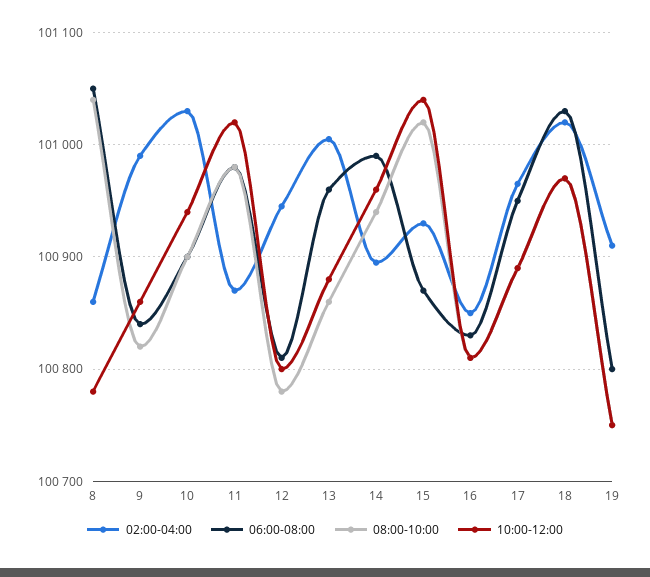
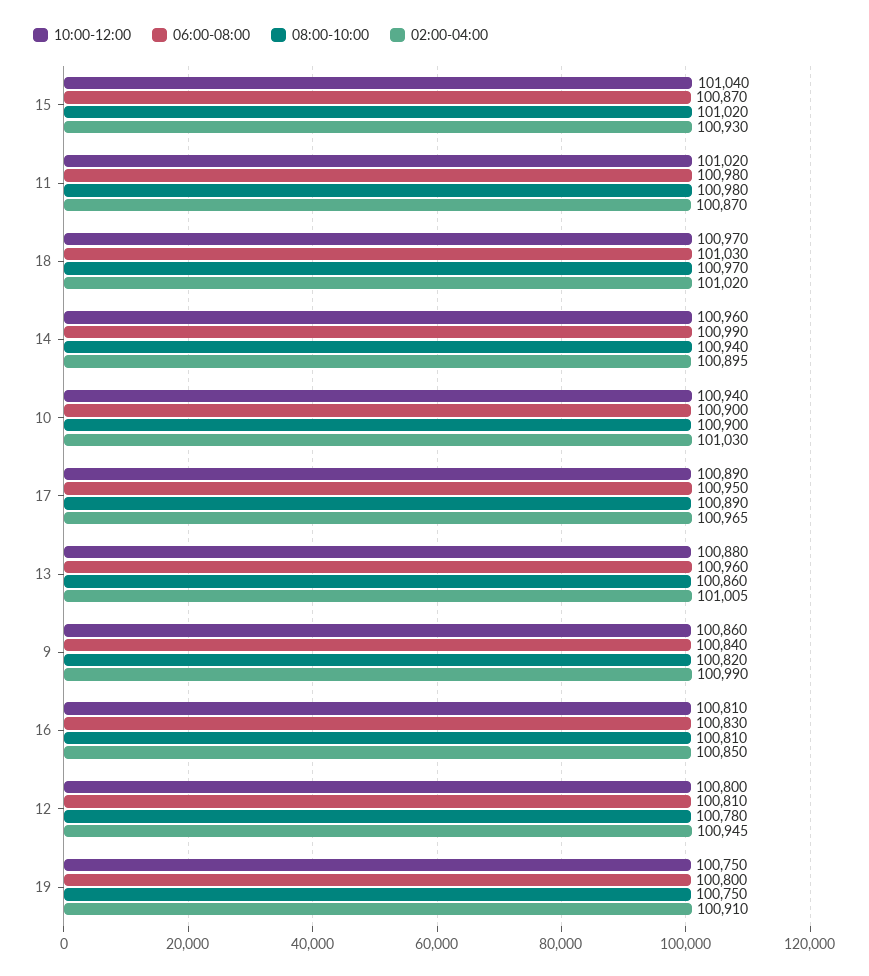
  {
    "02:00-04:00": {
-     "8": 100860,
      "9": 100990,
      "10": 101030,
      "11": 100870,
      "12": 100945,
      "13": 101005,
      "14": 100895,
      "15": 100930,
      "16": 100850,
      "17": 100965,
      "18": 101020,
      "19": 100910
    },
    "06:00-08:00": {
-     "8": 101050,
      "9": 100840,
      "10": 100900,
      "11": 100980,
      "12": 100810,
      "13": 100960,
      "14": 100990,
      "15": 100870,
      "16": 100830,
      "17": 100950,
      "18": 101030,
      "19": 100800
    },
    "08:00-10:00": {
-     "8": 101040,
      "9": 100820,
      "10": 100900,
      "11": 100980,
      "12": 100780,
      "13": 100860,
      "14": 100940,
      "15": 101020,
      "16": 100810,
      "17": 100890,
      "18": 100970,
      "19": 100750
    },
    "10:00-12:00": {
-     "8": 100780,
      "9": 100860,
      "10": 100940,
      "11": 101020,
      "12": 100800,
      "13": 100880,
      "14": 100960,
      "15": 101040,
      "16": 100810,
      "17": 100890,
      "18": 100970,
      "19": 100750
    }
  }

